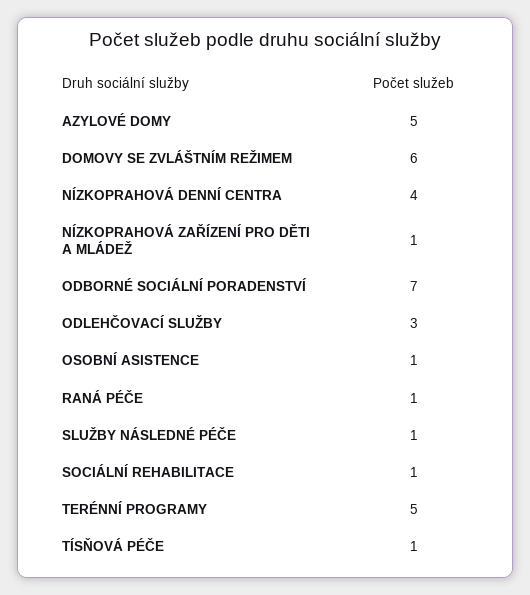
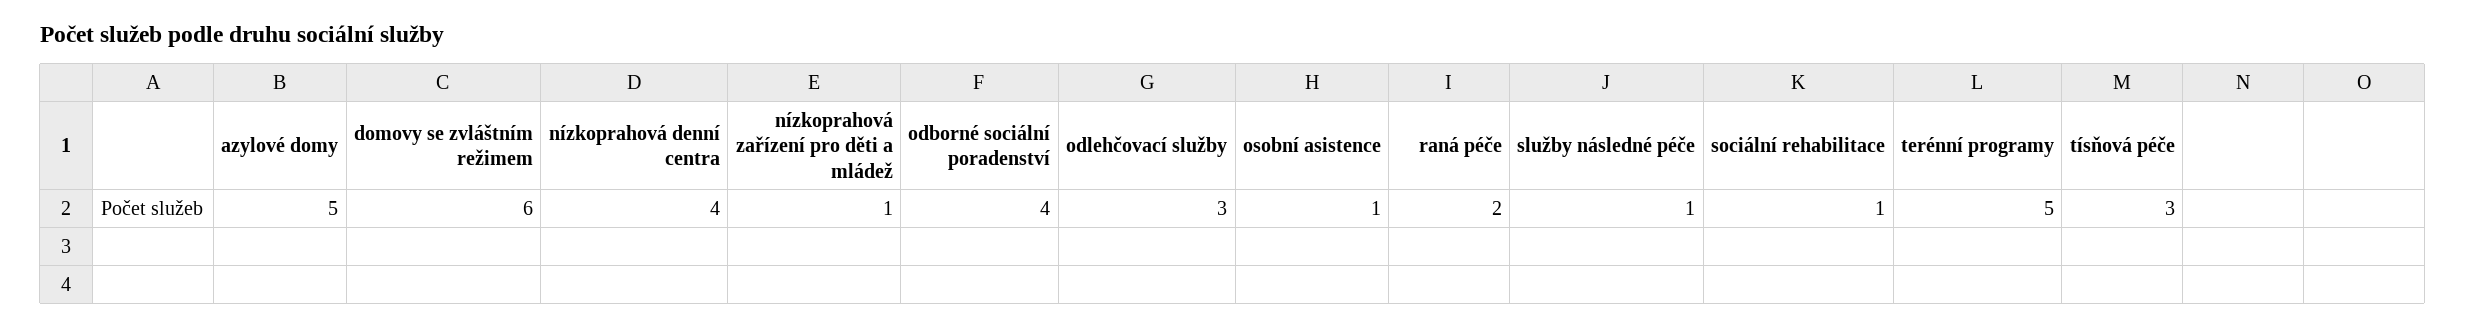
  {
    "AZYLOVÉ DOMY": 5,
    "DOMOVY SE ZVLÁŠTNÍM REŽIMEM": 6,
    "NÍZKOPRAHOVÁ DENNÍ CENTRA": 4,
    "NÍZKOPRAHOVÁ ZAŘÍZENÍ PRO DĚTI A MLÁDEŽ": 1,
-   "ODBORNÉ SOCIÁLNÍ PORADENSTVÍ": 7,
+   "ODBORNÉ SOCIÁLNÍ PORADENSTVÍ": 4,
    "ODLEHČOVACÍ SLUŽBY": 3,
    "OSOBNÍ ASISTENCE": 1,
-   "RANÁ PÉČE": 1,
+   "RANÁ PÉČE": 2,
    "SLUŽBY NÁSLEDNÉ PÉČE": 1,
    "SOCIÁLNÍ REHABILITACE": 1,
    "TERÉNNÍ PROGRAMY": 5,
-   "TÍSŇOVÁ PÉČE": 1
+   "TÍSŇOVÁ PÉČE": 3
  }

